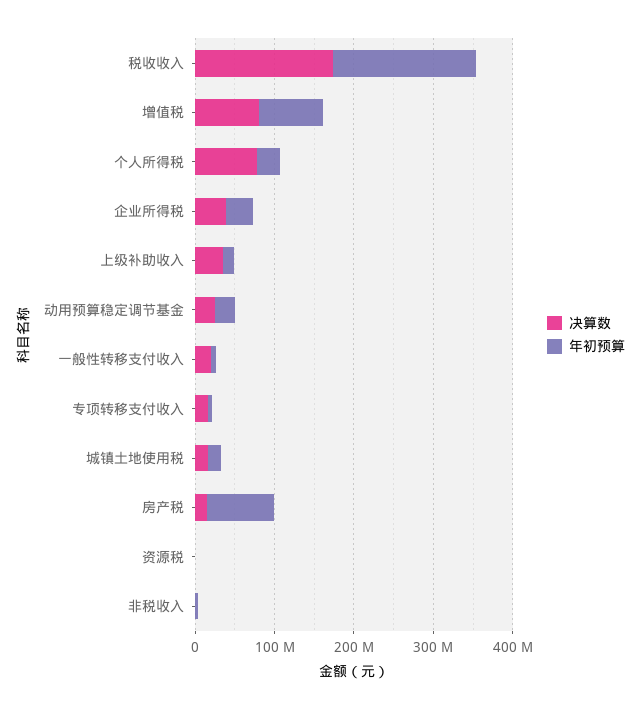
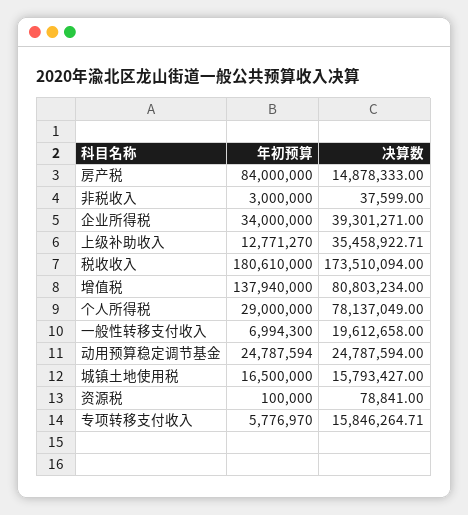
  {
    "决算数": {
      "税收收入": 173510094,
      "增值税": 80803234,
      "个人所得税": 78137049,
      "企业所得税": 39301271,
      "上级补助收入": 35458922.71,
      "动用预算稳定调节基金": 24787594,
      "一般性转移支付收入": 19612658,
      "专项转移支付收入": 15846264.71,
      "城镇土地使用税": 15793427,
      "房产税": 14878333,
      "资源税": 78841,
      "非税收入": 37599
    },
    "年初预算": {
      "税收收入": 180610000,
-     "增值税": 80000000,
+     "增值税": 137940000,
      "个人所得税": 29000000,
      "企业所得税": 34000000,
      "上级补助收入": 12771270,
      "动用预算稳定调节基金": 24787594,
      "一般性转移支付收入": 6994300,
      "专项转移支付收入": 5776970,
      "城镇土地使用税": 16500000,
      "房产税": 84000000,
      "资源税": 100000,
      "非税收入": 3000000
    }
  }

